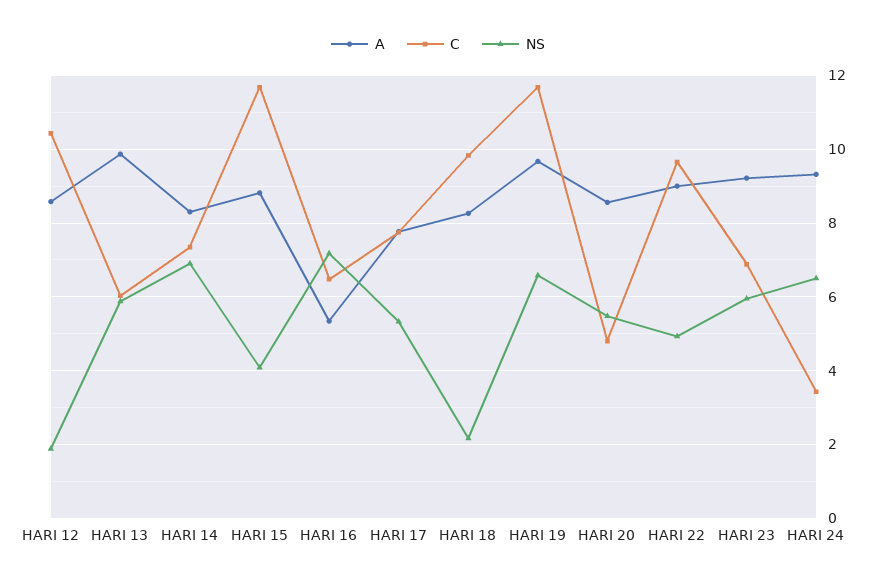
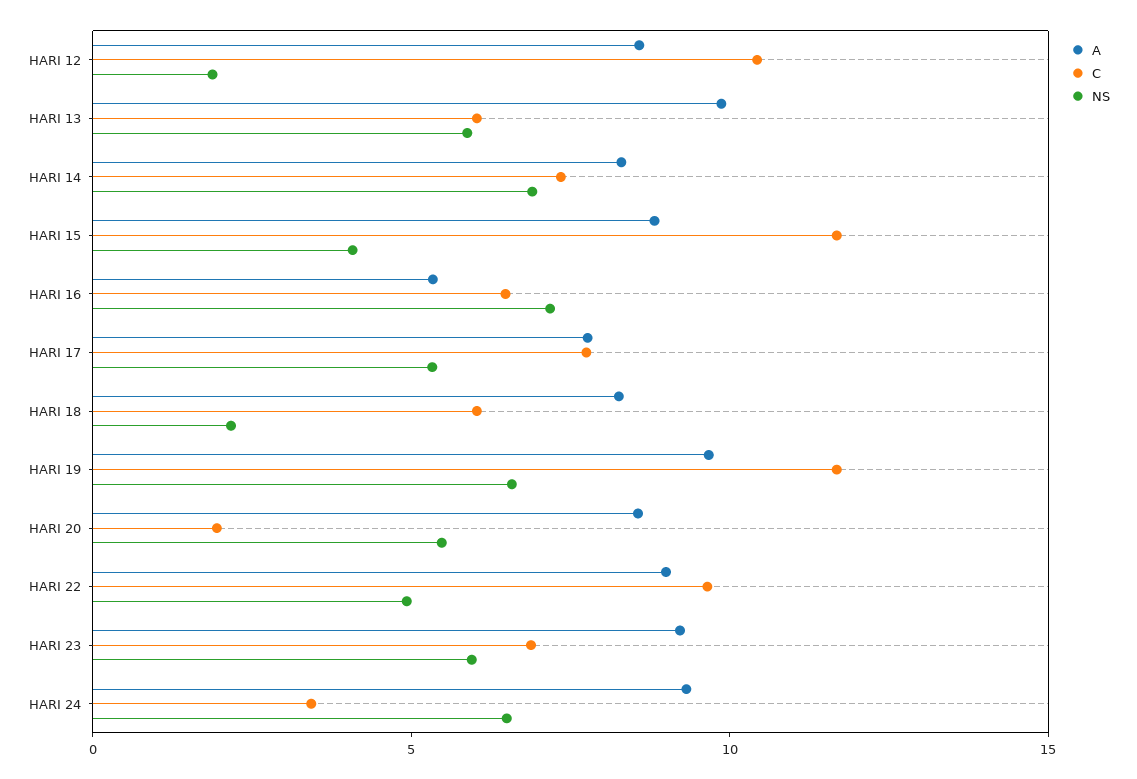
  {
    "A": {
      "HARI 12": 8.6,
      "HARI 13": 9.8,
      "HARI 14": 8.4,
      "HARI 15": 8.8,
      "HARI 16": 5.4,
      "HARI 17": 7.8,
      "HARI 18": 8.2,
      "HARI 19": 9.6,
      "HARI 20": 8.6,
      "HARI 22": 9,
      "HARI 23": 9.2,
      "HARI 24": 9.4
    },
    "C": {
      "HARI 12": 10.4,
      "HARI 13": 6,
      "HARI 14": 7.4,
      "HARI 15": 11.6,
      "HARI 16": 6.4,
      "HARI 17": 7.8,
-     "HARI 18": 9.8,
+     "HARI 18": 6,
      "HARI 19": 11.6,
-     "HARI 20": 4.8,
+     "HARI 20": 2,
      "HARI 22": 9.6,
      "HARI 23": 6.8,
      "HARI 24": 3.4
    },
    "NS": {
      "HARI 12": 1.8,
      "HARI 13": 5.8,
      "HARI 14": 7,
      "HARI 15": 4,
      "HARI 16": 7.2,
      "HARI 17": 5.4,
      "HARI 18": 2.2,
      "HARI 19": 6.6,
      "HARI 20": 5.4,
      "HARI 22": 5,
      "HARI 23": 6,
      "HARI 24": 6.6
    }
  }

